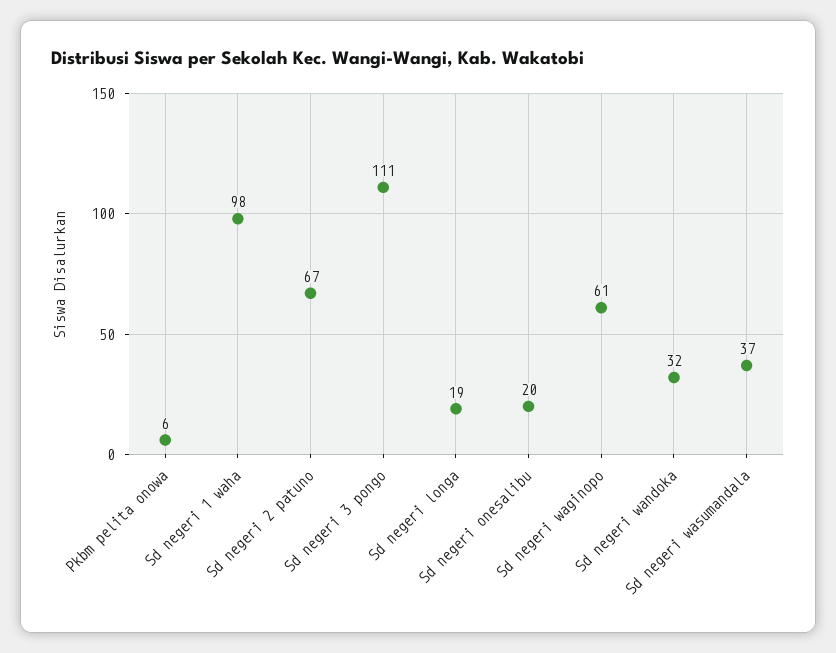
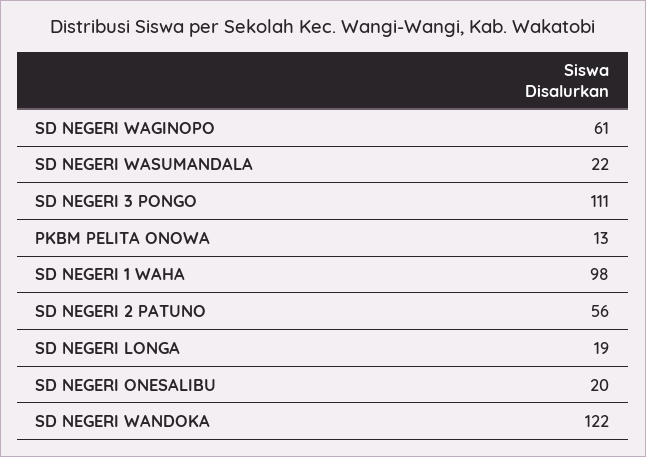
  {
-   "Pkbm pelita onowa": 6,
+   "Pkbm pelita onowa": 13,
    "Sd negeri 1 waha": 98,
-   "Sd negeri 2 patuno": 67,
+   "Sd negeri 2 patuno": 56,
    "Sd negeri 3 pongo": 111,
    "Sd negeri longa": 19,
    "Sd negeri onesalibu": 20,
    "Sd negeri waginopo": 61,
-   "Sd negeri wandoka": 32,
+   "Sd negeri wandoka": 122,
-   "Sd negeri wasumandala": 37
+   "Sd negeri wasumandala": 22
  }

